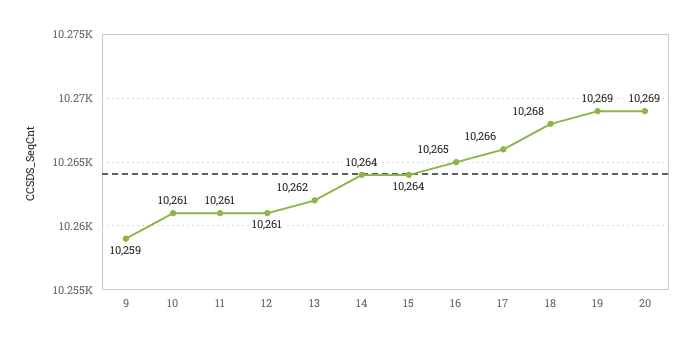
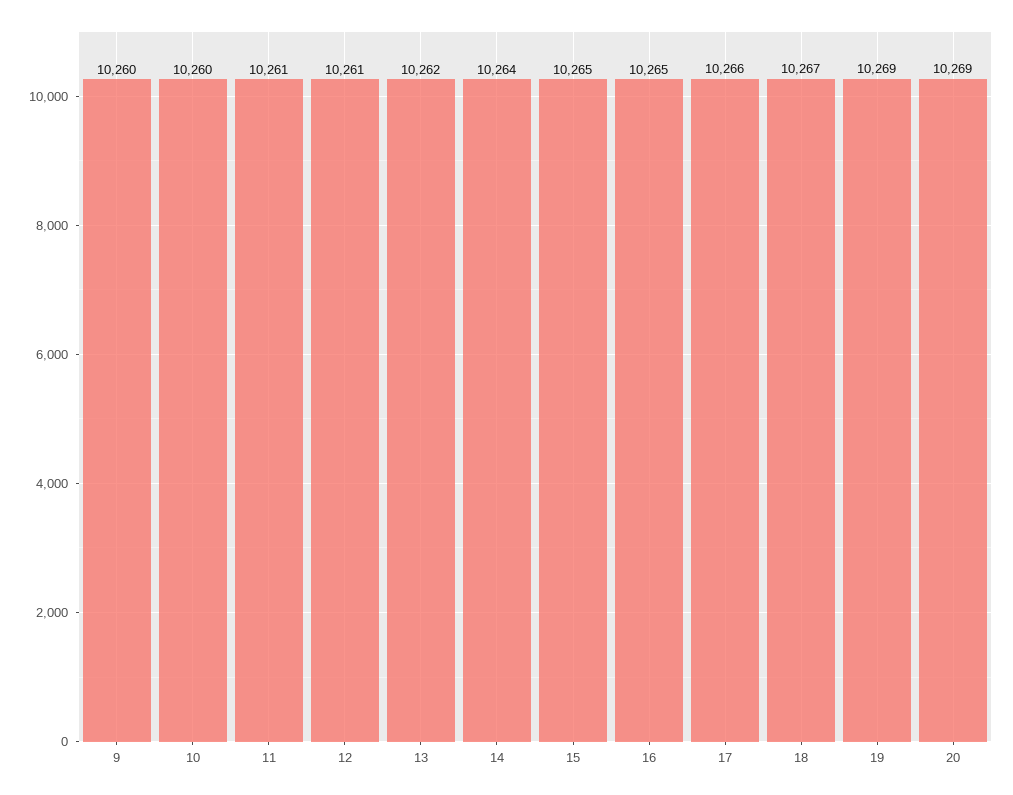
  {
-   "9": 10259,
+   "9": 10260,
-   "10": 10261,
+   "10": 10260,
    "11": 10261,
    "12": 10261,
    "13": 10262,
    "14": 10264,
-   "15": 10264,
+   "15": 10265,
    "16": 10265,
    "17": 10266,
-   "18": 10268,
+   "18": 10267,
    "19": 10269,
    "20": 10269
  }

